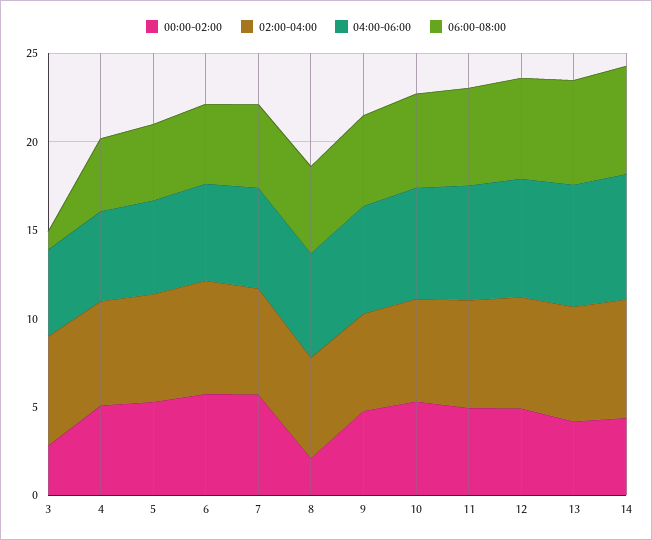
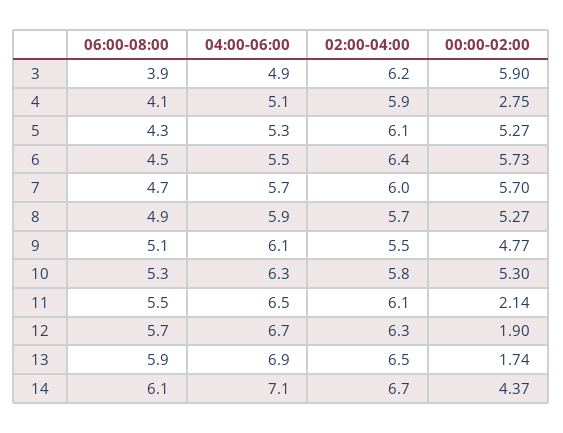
  {
    "00:00-02:00": {
-     "3": 3,
+     "3": 5.9,
-     "4": 5,
+     "4": 2.75,
      "5": 5.27,
      "6": 5.73,
      "7": 5.7,
-     "8": 2,
+     "8": 5.27,
      "9": 4.77,
      "10": 5.3,
-     "11": 5,
+     "11": 2.14,
-     "12": 5,
+     "12": 1.9,
-     "13": 4,
+     "13": 1.74,
      "14": 4.37
    },
    "02:00-04:00": {
      "3": 6.2,
      "4": 5.9,
      "5": 6.1,
      "6": 6.4,
      "7": 6,
      "8": 5.7,
      "9": 5.5,
      "10": 5.8,
      "11": 6.1,
      "12": 6.3,
      "13": 6.5,
      "14": 6.7
    },
    "04:00-06:00": {
      "3": 4.9,
      "4": 5.1,
      "5": 5.3,
      "6": 5.5,
      "7": 5.7,
      "8": 5.9,
      "9": 6.1,
      "10": 6.3,
      "11": 6.5,
      "12": 6.7,
      "13": 6.9,
      "14": 7.1
    },
    "06:00-08:00": {
-     "3": 1,
+     "3": 3.9,
      "4": 4.1,
      "5": 4.3,
      "6": 4.5,
      "7": 4.7,
      "8": 4.9,
      "9": 5.1,
      "10": 5.3,
      "11": 5.5,
      "12": 5.7,
      "13": 5.9,
      "14": 6.1
    }
  }

